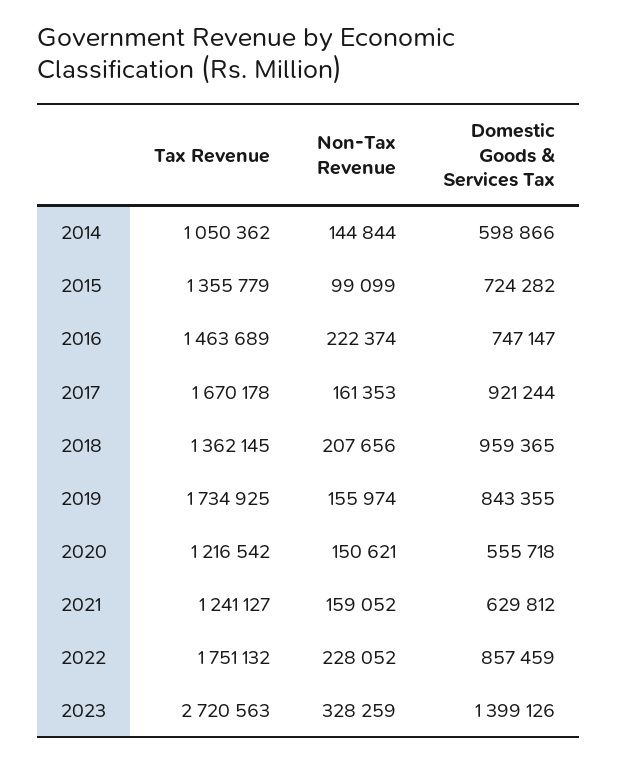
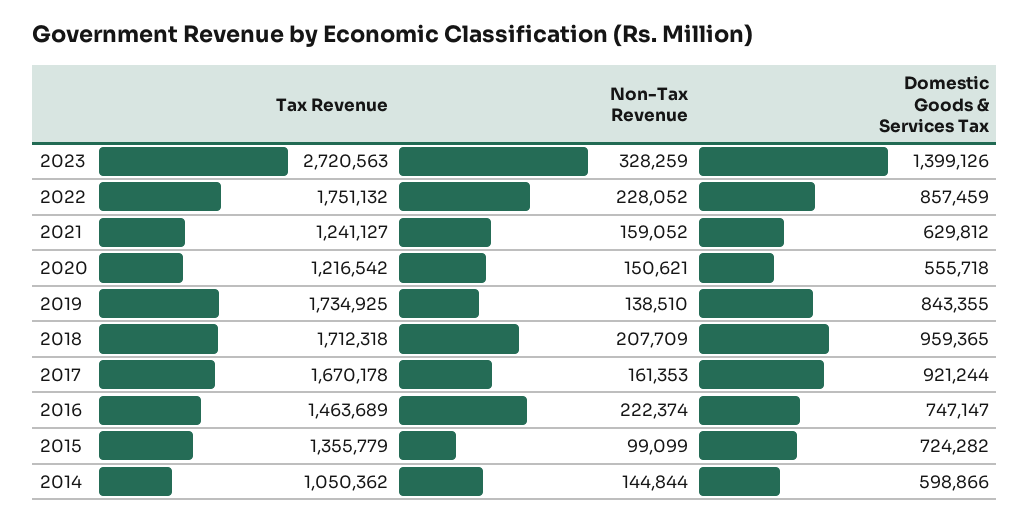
  {
    "Tax Revenue": {
      "2014": 1050362,
      "2015": 1355779,
      "2016": 1463689,
      "2017": 1670178,
-     "2018": 1362145,
+     "2018": 1712318,
      "2019": 1734925,
      "2020": 1216542,
      "2021": 1241127,
      "2022": 1751132,
      "2023": 2720563
    },
    "Non-Tax Revenue": {
      "2014": 144844,
      "2015": 99099,
      "2016": 222374,
      "2017": 161353,
-     "2018": 207656,
+     "2018": 207709,
-     "2019": 155974,
+     "2019": 138510,
      "2020": 150621,
      "2021": 159052,
      "2022": 228052,
      "2023": 328259
    },
    "Domestic Goods & Services Tax": {
      "2014": 598866,
      "2015": 724282,
      "2016": 747147,
      "2017": 921244,
      "2018": 959365,
      "2019": 843355,
      "2020": 555718,
      "2021": 629812,
      "2022": 857459,
      "2023": 1399126
    }
  }

